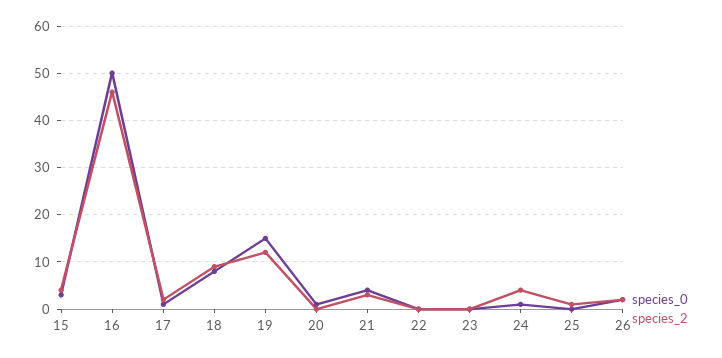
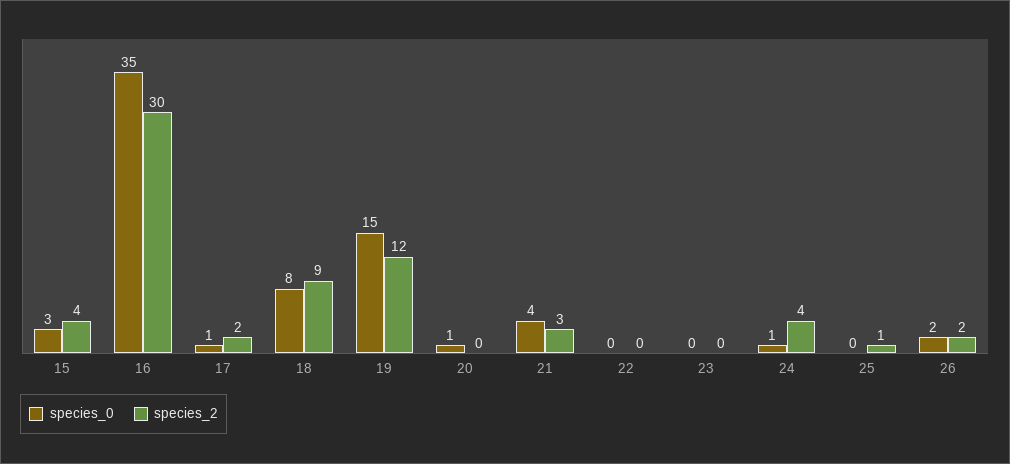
  {
    "species_0": {
      "15": 3,
-     "16": 50,
+     "16": 35,
      "17": 1,
      "18": 8,
      "19": 15,
      "20": 1,
      "21": 4,
      "22": 0,
      "23": 0,
      "24": 1,
      "25": 0,
      "26": 2
    },
    "species_2": {
      "15": 4,
-     "16": 45,
+     "16": 30,
      "17": 2,
      "18": 9,
      "19": 12,
      "20": 0,
      "21": 3,
      "22": 0,
      "23": 0,
      "24": 4,
      "25": 1,
      "26": 2
    }
  }

